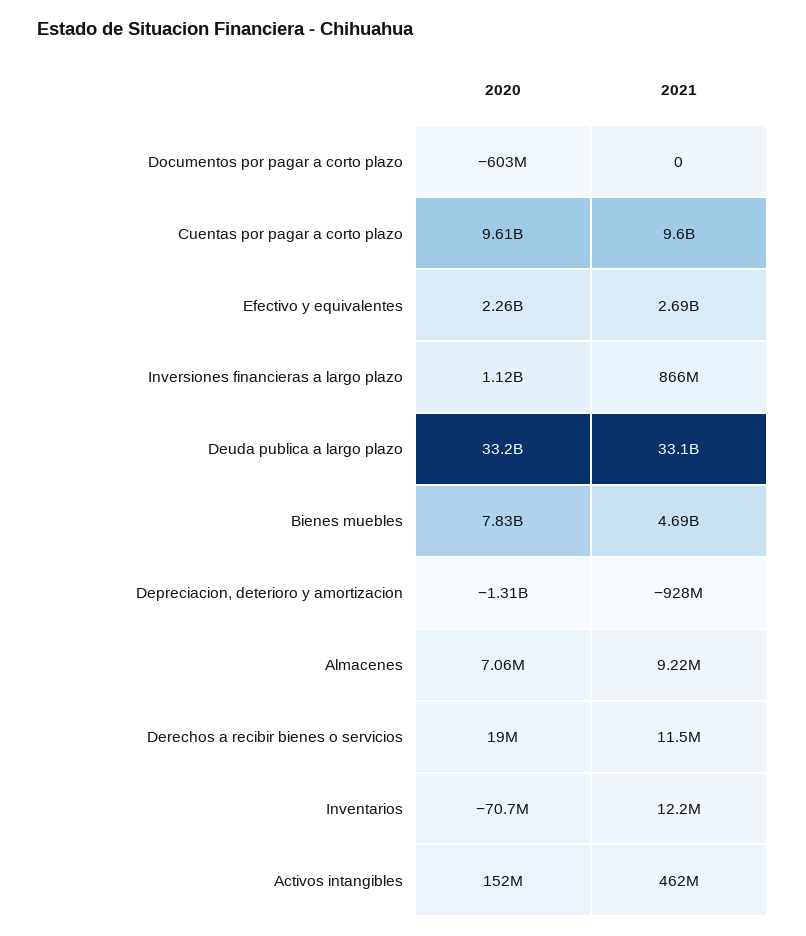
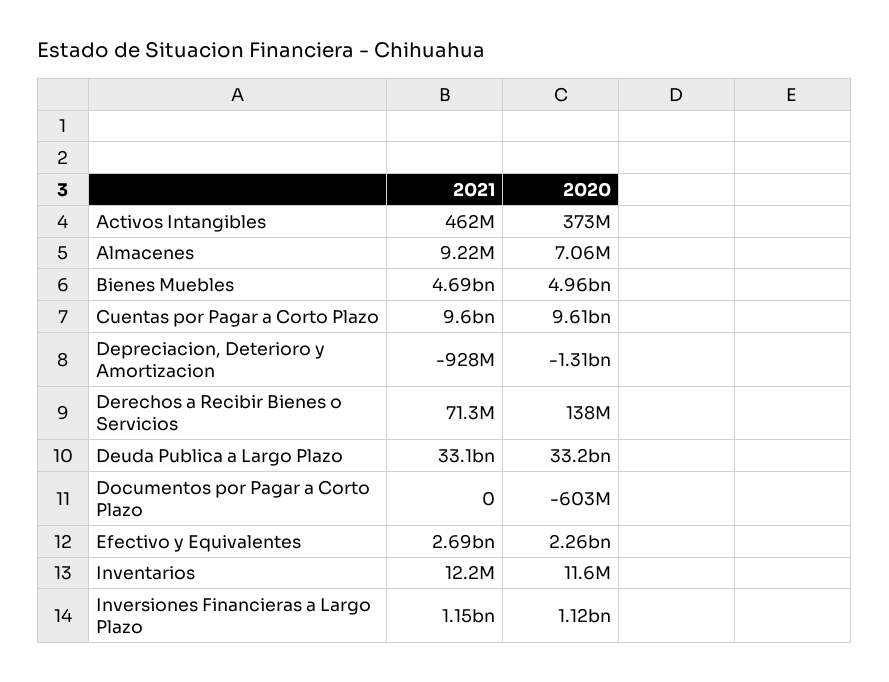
  {
    "2020": {
      "Documentos por pagar a corto plazo": -603000000,
      "Cuentas por pagar a corto plazo": 9610000000,
      "Efectivo y equivalentes": 2260000000,
      "Inversiones financieras a largo plazo": 1120000000,
      "Deuda publica a largo plazo": 33200000000,
-     "Bienes muebles": 7830000000,
+     "Bienes muebles": 4960000000,
      "Depreciacion, deterioro y amortizacion": -1310000000,
      "Almacenes": 7060000,
-     "Derechos a recibir bienes o servicios": 19000000,
+     "Derechos a recibir bienes o servicios": 138000000,
-     "Inventarios": -70700000,
+     "Inventarios": 11600000,
-     "Activos intangibles": 152000000
+     "Activos intangibles": 373000000
    },
    "2021": {
      "Documentos por pagar a corto plazo": 0,
      "Cuentas por pagar a corto plazo": 9600000000,
      "Efectivo y equivalentes": 2690000000,
-     "Inversiones financieras a largo plazo": 866000000,
+     "Inversiones financieras a largo plazo": 1150000000,
      "Deuda publica a largo plazo": 33100000000,
      "Bienes muebles": 4690000000,
      "Depreciacion, deterioro y amortizacion": -928000000,
      "Almacenes": 9220000,
-     "Derechos a recibir bienes o servicios": 11500000,
+     "Derechos a recibir bienes o servicios": 71300000,
      "Inventarios": 12200000,
      "Activos intangibles": 462000000
    }
  }

